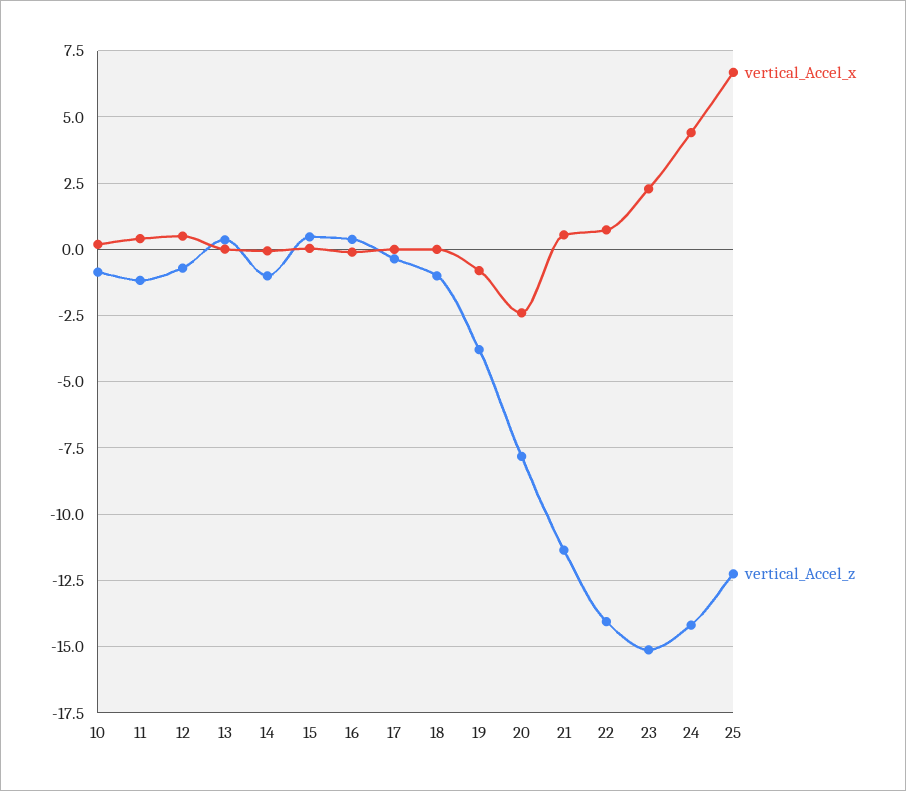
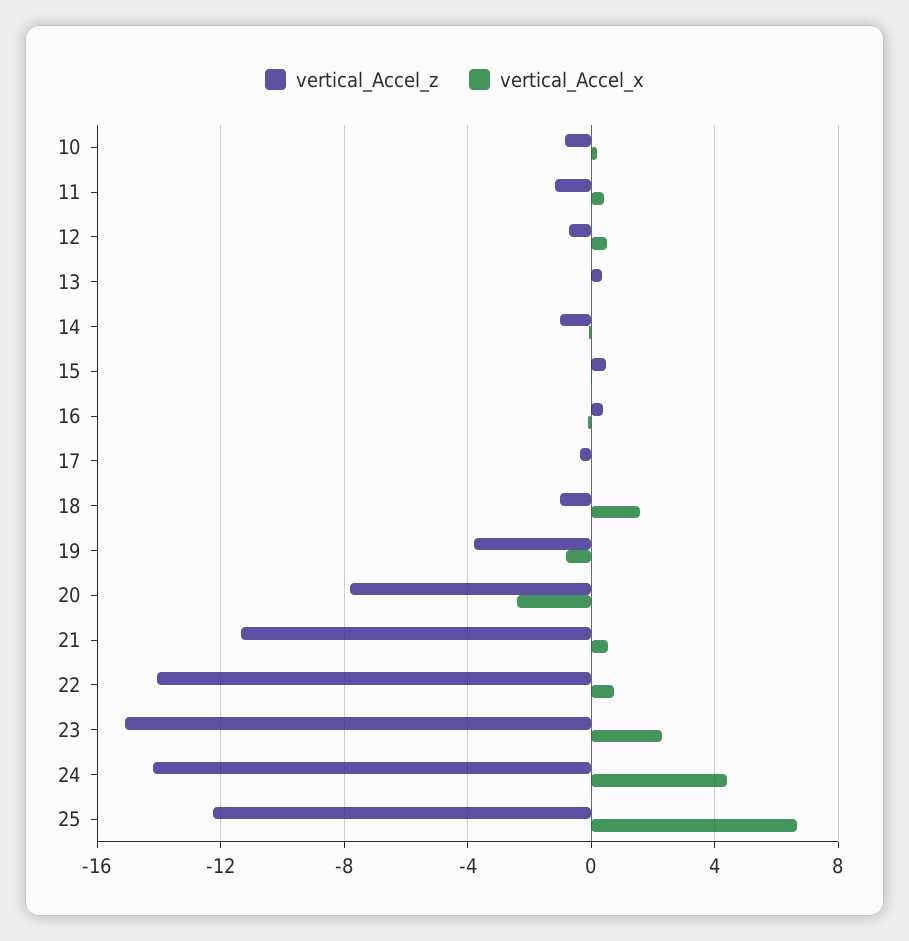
  {
    "vertical_Accel_x": {
      "10": 0.25,
      "11": 0.5,
      "12": 0.5,
      "13": 0,
      "14": 0,
      "15": 0,
      "16": 0,
      "17": 0,
-     "18": 0,
+     "18": 1.5,
      "19": -0.75,
      "20": -2.5,
      "21": 0.5,
      "22": 0.75,
      "23": 2.25,
      "24": 4.5,
      "25": 6.75
    },
    "vertical_Accel_z": {
      "10": -0.75,
      "11": -1.25,
      "12": -0.75,
      "13": 0.25,
      "14": -1,
      "15": 0.5,
      "16": 0.5,
      "17": -0.25,
      "18": -1,
      "19": -3.75,
      "20": -7.75,
      "21": -11.25,
      "22": -14,
      "23": -15,
      "24": -14.25,
      "25": -12.25
    }
  }

